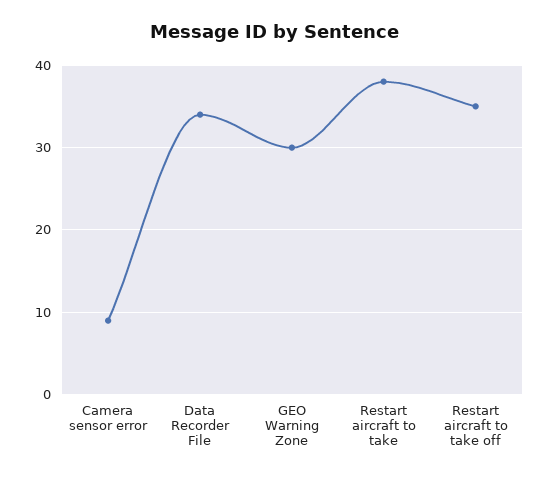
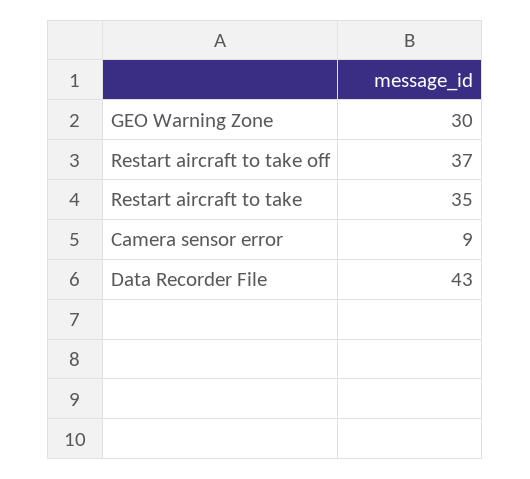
  {
    "Camera sensor error": 9,
-   "Data Recorder File": 34,
+   "Data Recorder File": 43,
    "GEO Warning Zone": 30,
-   "Restart aircraft to take": 38,
+   "Restart aircraft to take": 35,
-   "Restart aircraft to take off": 35
+   "Restart aircraft to take off": 37
  }

